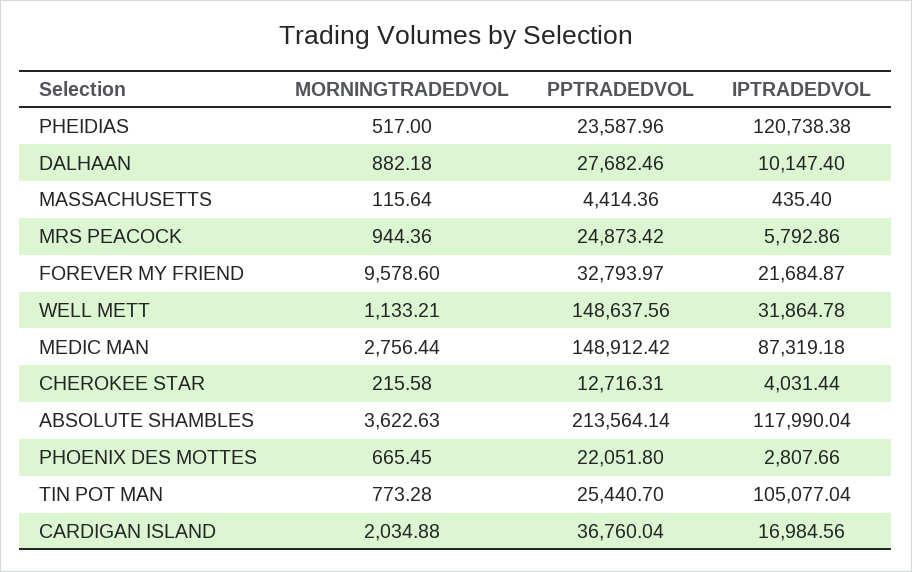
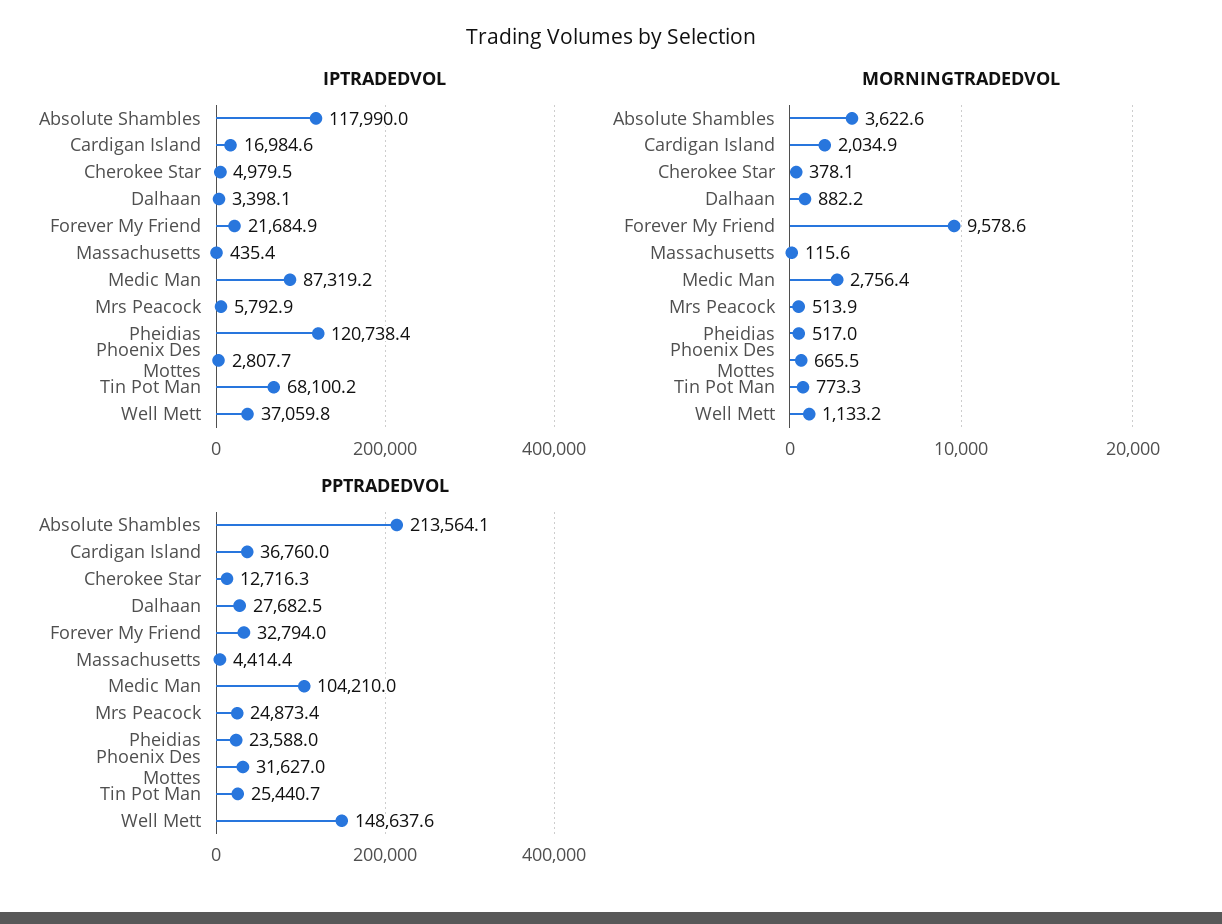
  {
    "MORNINGTRADEDVOL": {
      "PHEIDIAS": 517,
      "DALHAAN": 882.18,
      "MASSACHUSETTS": 115.64,
-     "MRS PEACOCK": 944.36,
+     "MRS PEACOCK": 513.9,
      "FOREVER MY FRIEND": 9578.6,
      "WELL METT": 1133.21,
      "MEDIC MAN": 2756.44,
-     "CHEROKEE STAR": 215.58,
+     "CHEROKEE STAR": 378.1,
      "ABSOLUTE SHAMBLES": 3622.63,
      "PHOENIX DES MOTTES": 665.45,
      "TIN POT MAN": 773.28,
      "CARDIGAN ISLAND": 2034.88
    },
    "PPTRADEDVOL": {
      "PHEIDIAS": 23587.96,
      "DALHAAN": 27682.46,
      "MASSACHUSETTS": 4414.36,
      "MRS PEACOCK": 24873.42,
      "FOREVER MY FRIEND": 32793.97,
      "WELL METT": 148637.56,
-     "MEDIC MAN": 148912.42,
+     "MEDIC MAN": 104210,
      "CHEROKEE STAR": 12716.31,
      "ABSOLUTE SHAMBLES": 213564.14,
-     "PHOENIX DES MOTTES": 22051.8,
+     "PHOENIX DES MOTTES": 31627,
      "TIN POT MAN": 25440.7,
      "CARDIGAN ISLAND": 36760.04
    },
    "IPTRADEDVOL": {
      "PHEIDIAS": 120738.38,
-     "DALHAAN": 10147.4,
+     "DALHAAN": 3398.1,
      "MASSACHUSETTS": 435.4,
      "MRS PEACOCK": 5792.86,
      "FOREVER MY FRIEND": 21684.87,
-     "WELL METT": 31864.78,
+     "WELL METT": 37059.8,
      "MEDIC MAN": 87319.18,
-     "CHEROKEE STAR": 4031.44,
+     "CHEROKEE STAR": 4979.5,
      "ABSOLUTE SHAMBLES": 117990.04,
      "PHOENIX DES MOTTES": 2807.66,
-     "TIN POT MAN": 105077.04,
+     "TIN POT MAN": 68100.2,
      "CARDIGAN ISLAND": 16984.56
    }
  }

